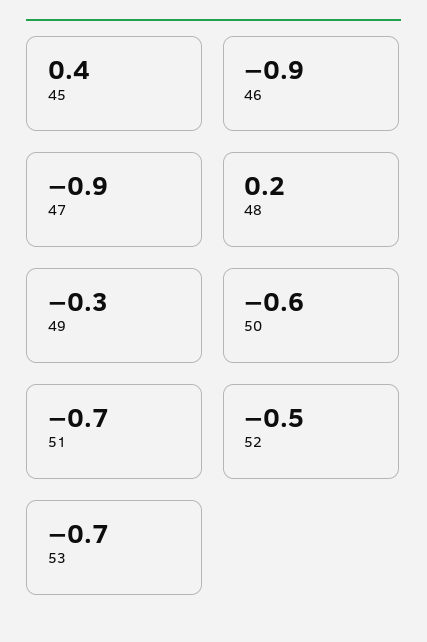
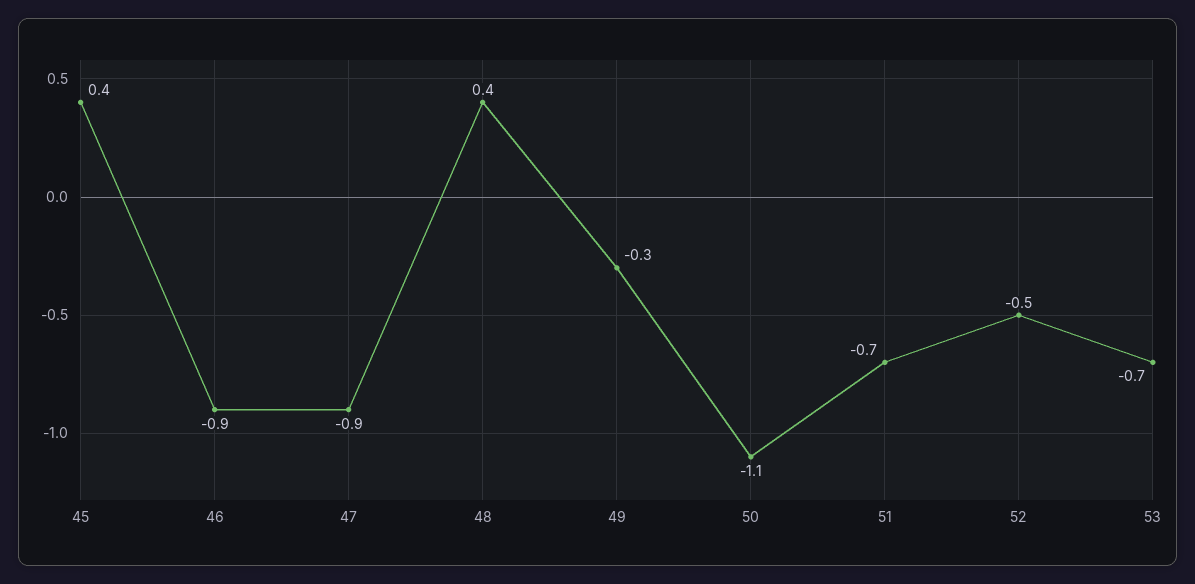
  {
    "45": 0.4,
    "46": -0.9,
    "47": -0.9,
-   "48": 0.2,
+   "48": 0.4,
    "49": -0.3,
-   "50": -0.6,
+   "50": -1.1,
    "51": -0.7,
    "52": -0.5,
    "53": -0.7
  }

